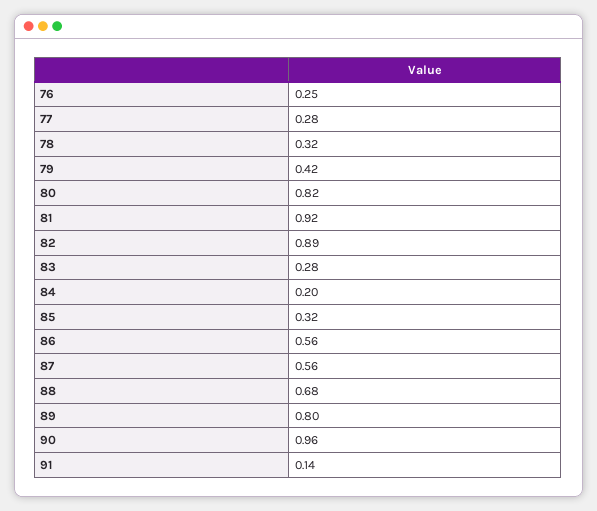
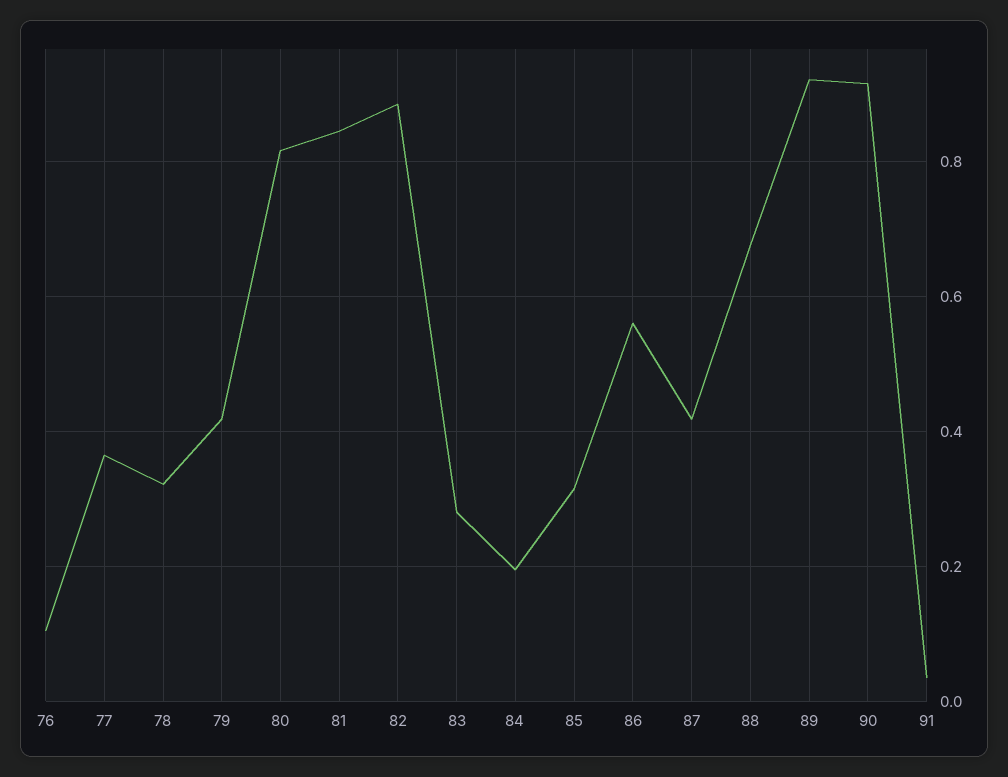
  {
-   "76": 0.25,
+   "76": 0.1,
-   "77": 0.28,
+   "77": 0.36,
    "78": 0.32,
    "79": 0.42,
    "80": 0.82,
-   "81": 0.92,
+   "81": 0.84,
    "82": 0.89,
    "83": 0.28,
    "84": 0.2,
    "85": 0.32,
    "86": 0.56,
-   "87": 0.56,
+   "87": 0.42,
    "88": 0.68,
-   "89": 0.8,
+   "89": 0.92,
-   "90": 0.96,
+   "90": 0.92,
-   "91": 0.14
+   "91": 0.04
  }

